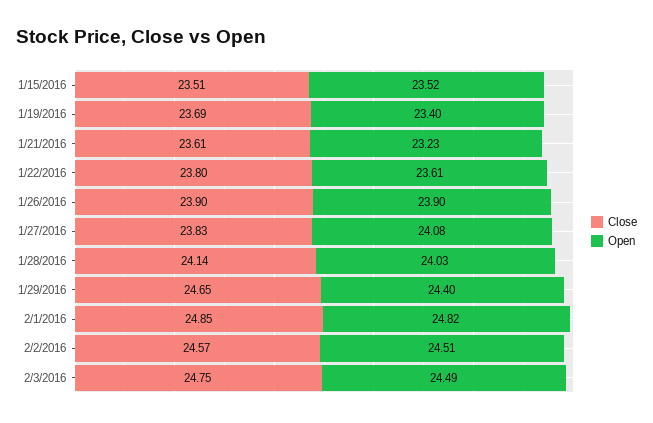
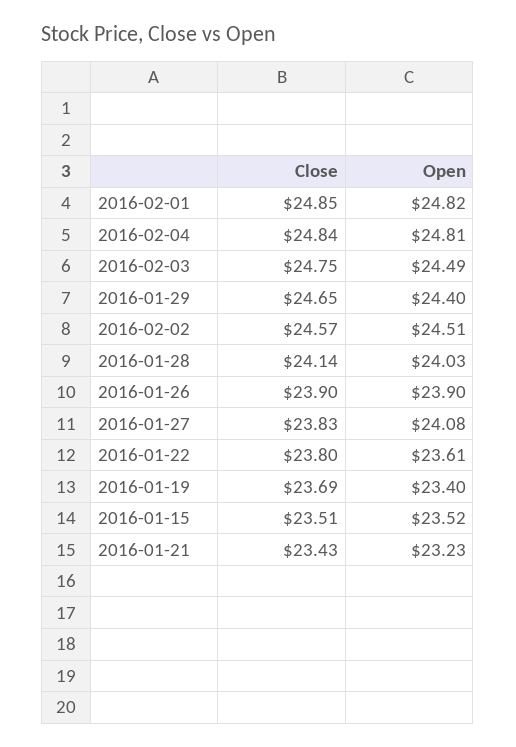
  {
    "Close": {
      "1/15/2016": 23.51,
      "1/19/2016": 23.69,
-     "1/21/2016": 23.61,
+     "1/21/2016": 23.43,
      "1/22/2016": 23.8,
      "1/26/2016": 23.9,
      "1/27/2016": 23.83,
      "1/28/2016": 24.14,
      "1/29/2016": 24.65,
      "2/1/2016": 24.85,
      "2/2/2016": 24.57,
-     "2/3/2016": 24.75
+     "2/3/2016": 24.75,
+     "2016-02-04": 24.84
    },
    "Open": {
      "1/15/2016": 23.52,
      "1/19/2016": 23.4,
      "1/21/2016": 23.23,
      "1/22/2016": 23.61,
      "1/26/2016": 23.9,
      "1/27/2016": 24.08,
      "1/28/2016": 24.03,
      "1/29/2016": 24.4,
      "2/1/2016": 24.82,
      "2/2/2016": 24.51,
-     "2/3/2016": 24.49
+     "2/3/2016": 24.49,
+     "2016-02-04": 24.81
    }
  }

